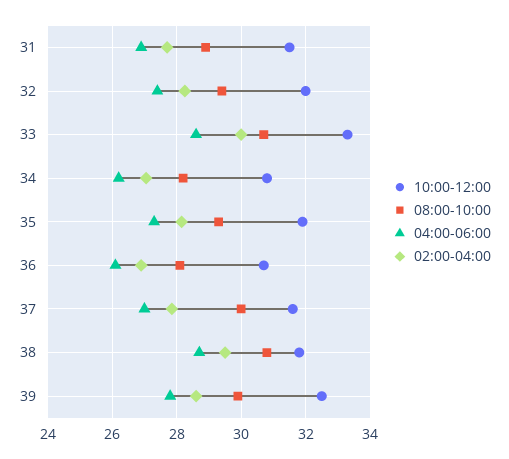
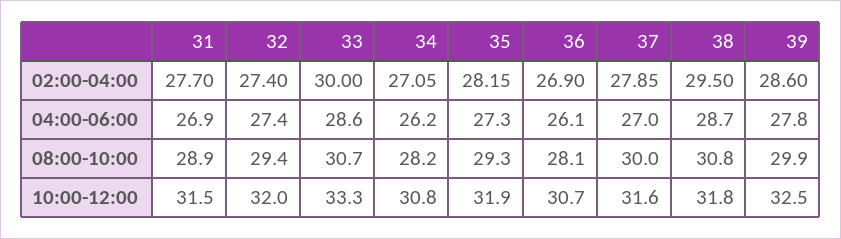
  {
    "10:00-12:00": {
      "31": 31.5,
      "32": 32,
      "33": 33.3,
      "34": 30.8,
      "35": 31.9,
      "36": 30.7,
      "37": 31.6,
      "38": 31.8,
      "39": 32.5
    },
    "08:00-10:00": {
      "31": 28.9,
      "32": 29.4,
      "33": 30.7,
      "34": 28.2,
      "35": 29.3,
      "36": 28.1,
      "37": 30,
      "38": 30.8,
      "39": 29.9
    },
    "04:00-06:00": {
      "31": 26.9,
      "32": 27.4,
      "33": 28.6,
      "34": 26.2,
      "35": 27.3,
      "36": 26.1,
      "37": 27,
      "38": 28.7,
      "39": 27.8
    },
    "02:00-04:00": {
      "31": 27.7,
-     "32": 28.2,
+     "32": 27.4,
      "33": 30,
      "34": 27.05,
      "35": 28.15,
      "36": 26.9,
      "37": 27.85,
      "38": 29.5,
      "39": 28.6
    }
  }

